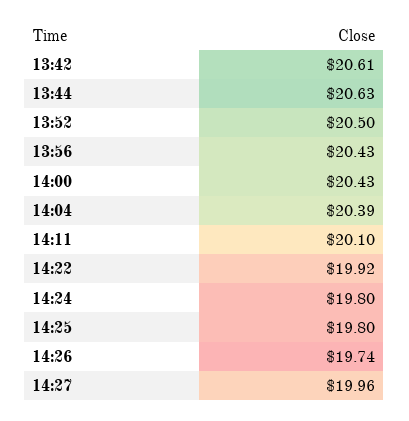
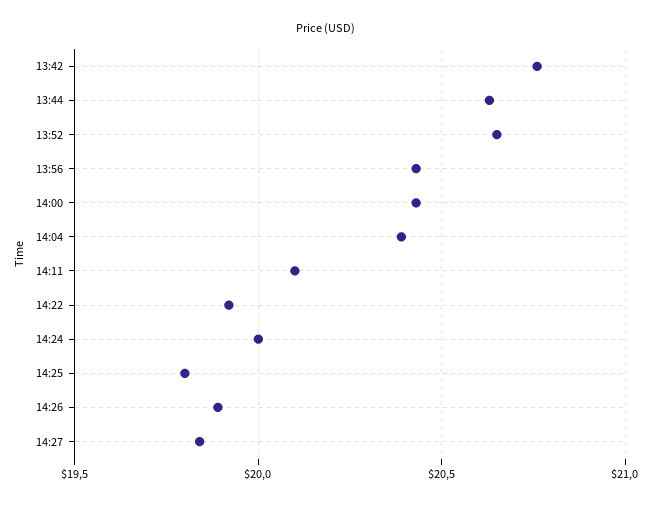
  {
-   "13:42": 20.61,
+   "13:42": 20.75,
    "13:44": 20.63,
-   "13:52": 20.5,
+   "13:52": 20.65,
    "13:56": 20.43,
    "14:00": 20.43,
    "14:04": 20.39,
    "14:11": 20.1,
    "14:22": 19.92,
-   "14:24": 19.8,
+   "14:24": 20,
    "14:25": 19.8,
-   "14:26": 19.74,
+   "14:26": 19.9,
-   "14:27": 19.96
+   "14:27": 19.85
  }

